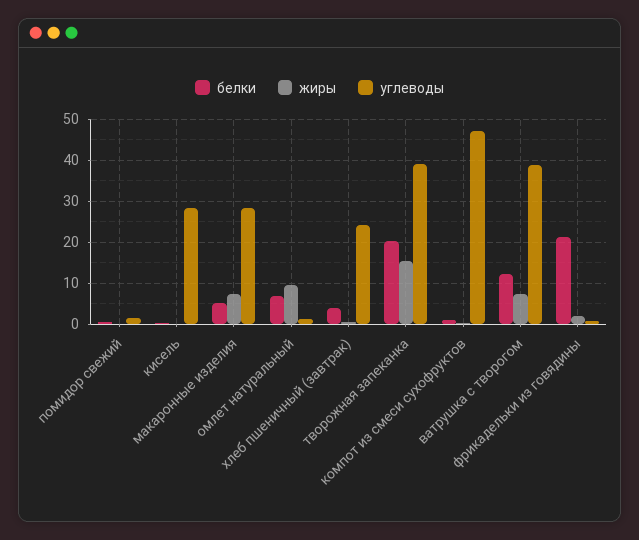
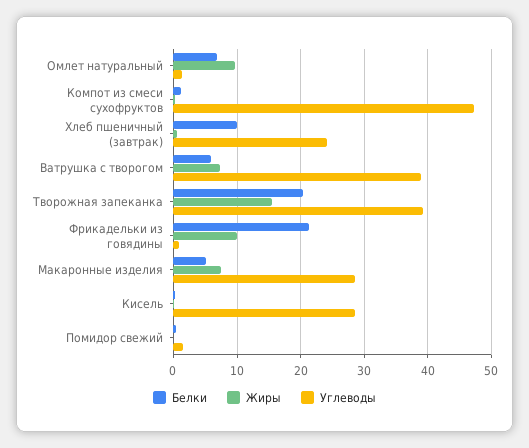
  {
    "белки": {
      "помидор свежий": 0,
      "кисель": 0,
      "макаронные изделия": 5,
      "омлет натуральный": 7,
-     "хлеб пшеничный (завтрак)": 4,
+     "хлеб пшеничный (завтрак)": 10,
      "творожная запеканка": 20,
      "компот из смеси сухофруктов": 1,
-     "ватрушка с творогом": 12,
+     "ватрушка с творогом": 6,
      "фрикадельки из говядины": 21
    },
    "жиры": {
      "помидор свежий": 0,
      "кисель": 0,
      "макаронные изделия": 8,
      "омлет натуральный": 10,
      "хлеб пшеничный (завтрак)": 1,
      "творожная запеканка": 15,
      "компот из смеси сухофруктов": 0,
      "ватрушка с творогом": 7,
-     "фрикадельки из говядины": 2
+     "фрикадельки из говядины": 10
    },
    "углеводы": {
      "помидор свежий": 2,
      "кисель": 29,
      "макаронные изделия": 29,
      "омлет натуральный": 1,
      "хлеб пшеничный (завтрак)": 24,
      "творожная запеканка": 39,
      "компот из смеси сухофруктов": 47,
      "ватрушка с творогом": 39,
      "фрикадельки из говядины": 1
    }
  }

